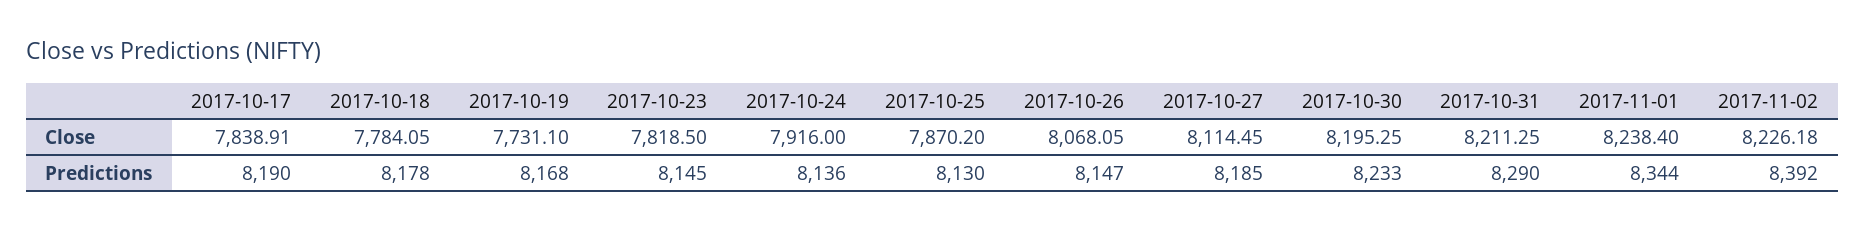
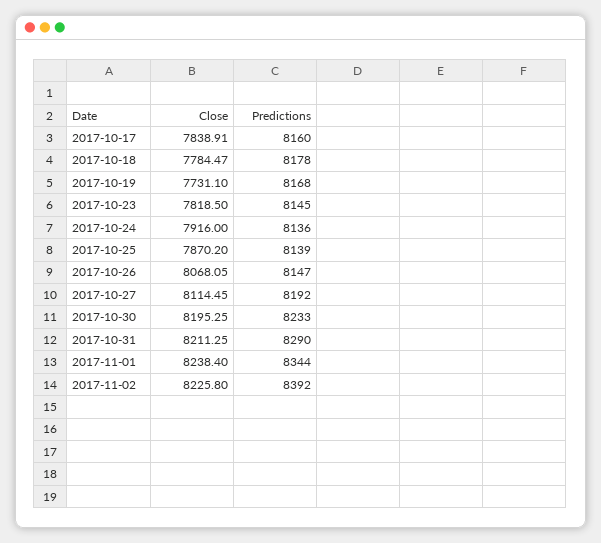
  {
    "2017-10-17": {
      "Close": 7838.91,
-     "Predictions": 8190
+     "Predictions": 8160
    },
    "2017-10-18": {
-     "Close": 7784.05,
+     "Close": 7784.47,
      "Predictions": 8178
    },
    "2017-10-19": {
      "Close": 7731.1,
      "Predictions": 8168
    },
    "2017-10-23": {
      "Close": 7818.5,
      "Predictions": 8145
    },
    "2017-10-24": {
      "Close": 7916,
      "Predictions": 8136
    },
    "2017-10-25": {
      "Close": 7870.2,
-     "Predictions": 8130
+     "Predictions": 8139
    },
    "2017-10-26": {
      "Close": 8068.05,
      "Predictions": 8147
    },
    "2017-10-27": {
      "Close": 8114.45,
-     "Predictions": 8185
+     "Predictions": 8192
    },
    "2017-10-30": {
      "Close": 8195.25,
      "Predictions": 8233
    },
    "2017-10-31": {
      "Close": 8211.25,
      "Predictions": 8290
    },
    "2017-11-01": {
      "Close": 8238.4,
      "Predictions": 8344
    },
    "2017-11-02": {
-     "Close": 8226.18,
+     "Close": 8225.8,
      "Predictions": 8392
    }
  }

